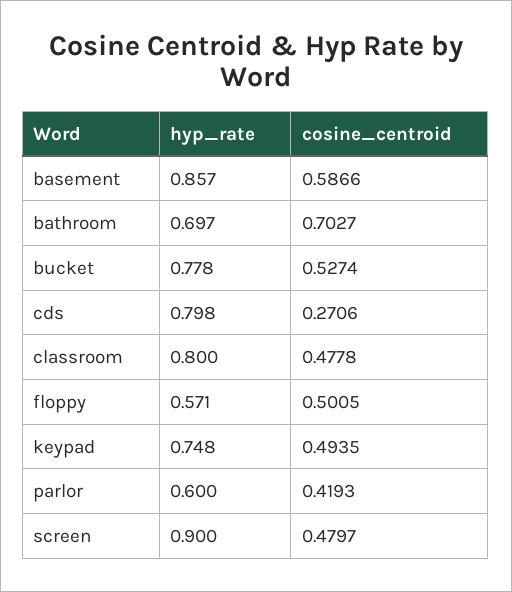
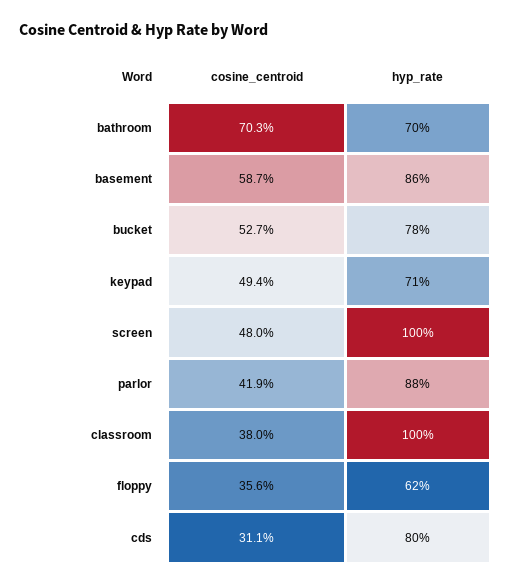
  {
    "hyp_rate": {
      "basement": 0.857,
      "bathroom": 0.697,
      "bucket": 0.778,
      "cds": 0.798,
-     "classroom": 0.8,
+     "classroom": 1,
-     "floppy": 0.571,
+     "floppy": 0.62,
-     "keypad": 0.748,
+     "keypad": 0.71,
-     "parlor": 0.6,
+     "parlor": 0.88,
-     "screen": 0.9
+     "screen": 1
    },
    "cosine_centroid": {
      "basement": 0.5866,
      "bathroom": 0.7027,
      "bucket": 0.5274,
-     "cds": 0.2706,
+     "cds": 0.311,
-     "classroom": 0.4778,
+     "classroom": 0.38,
-     "floppy": 0.5005,
+     "floppy": 0.356,
      "keypad": 0.4935,
      "parlor": 0.4193,
      "screen": 0.4797
    }
  }

